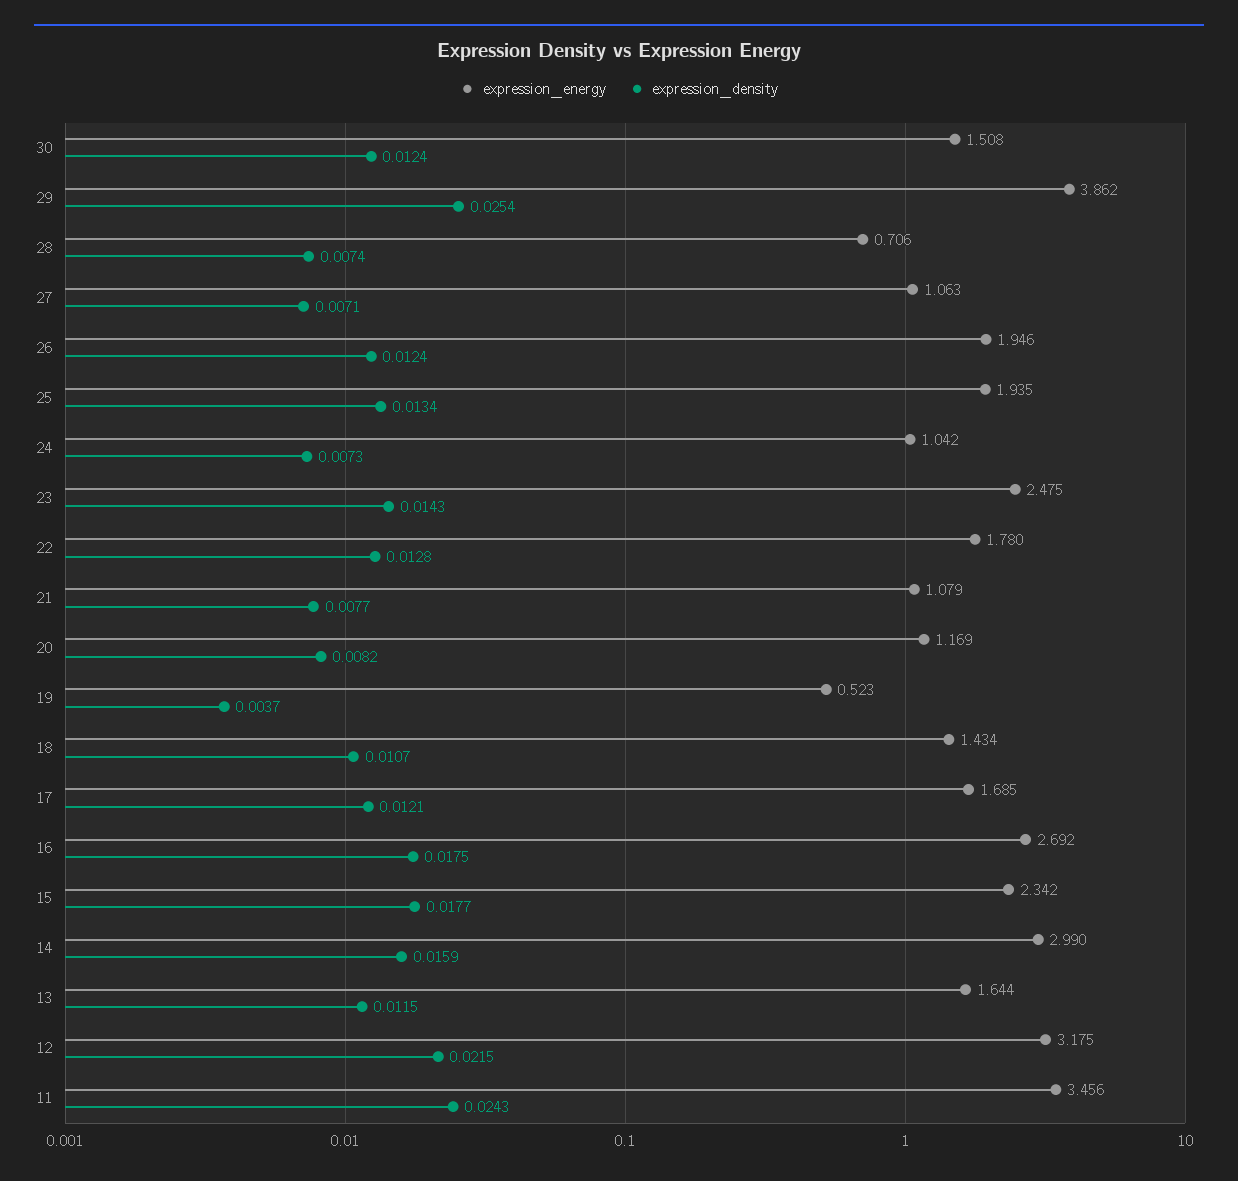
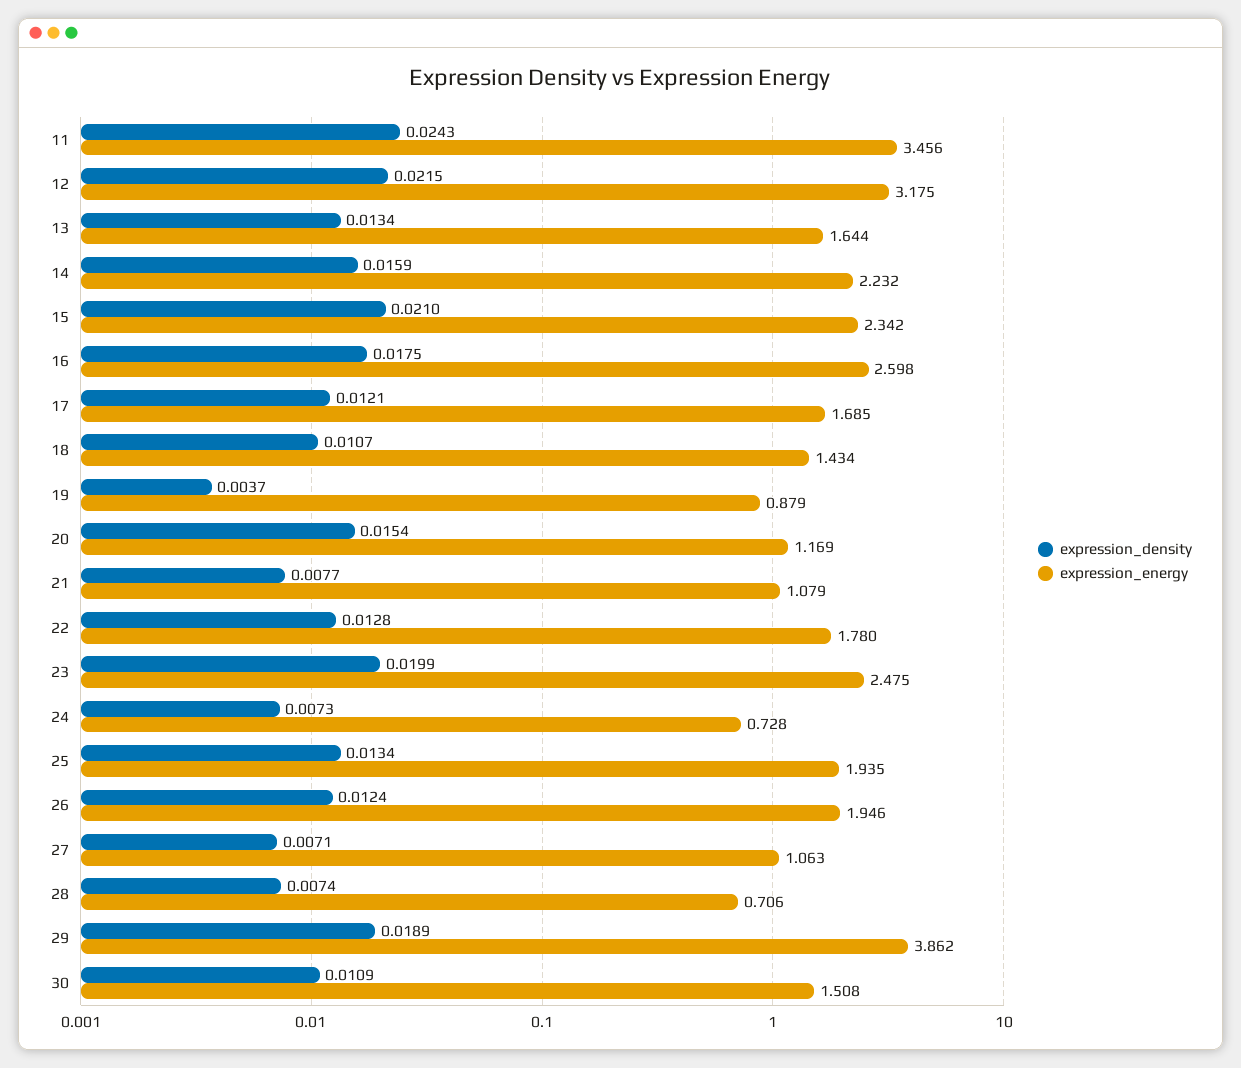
  {
    "expression_energy": {
      "30": 1.508,
      "29": 3.862,
      "28": 0.706,
      "27": 1.063,
      "26": 1.946,
      "25": 1.935,
-     "24": 1.042,
+     "24": 0.728,
      "23": 2.475,
      "22": 1.78,
      "21": 1.079,
      "20": 1.169,
-     "19": 0.523,
+     "19": 0.879,
      "18": 1.434,
      "17": 1.685,
-     "16": 2.692,
+     "16": 2.598,
      "15": 2.342,
-     "14": 2.99,
+     "14": 2.232,
      "13": 1.644,
      "12": 3.175,
      "11": 3.456
    },
    "expression_density": {
-     "30": 0.0124,
+     "30": 0.0109,
-     "29": 0.0254,
+     "29": 0.0189,
      "28": 0.0074,
      "27": 0.0071,
      "26": 0.0124,
      "25": 0.0134,
      "24": 0.0073,
-     "23": 0.0143,
+     "23": 0.0199,
      "22": 0.0128,
      "21": 0.0077,
-     "20": 0.0082,
+     "20": 0.0154,
      "19": 0.0037,
      "18": 0.0107,
      "17": 0.0121,
      "16": 0.0175,
-     "15": 0.0177,
+     "15": 0.021,
      "14": 0.0159,
-     "13": 0.0115,
+     "13": 0.0134,
      "12": 0.0215,
      "11": 0.0243
    }
  }

